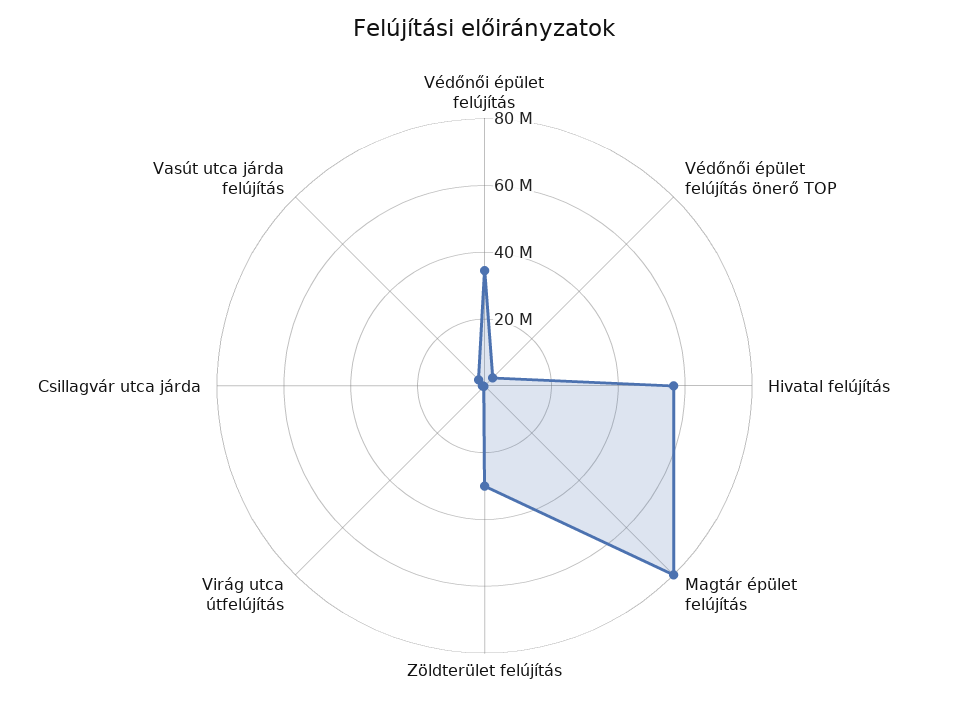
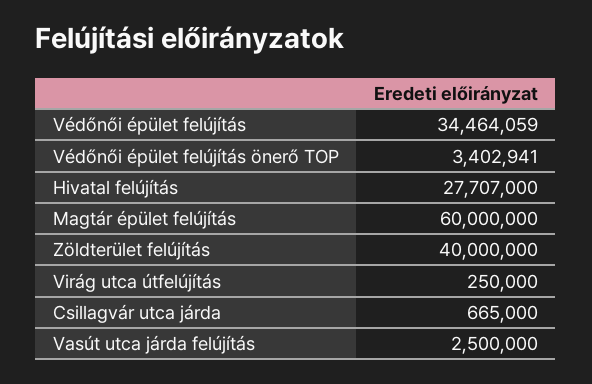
  {
    "Védőnői épület felújítás": 34464059,
    "Védőnői épület felújítás önerő TOP": 3402941,
-   "Hivatal felújítás": 55000000,
+   "Hivatal felújítás": 27707000,
-   "Magtár épület felújítás": 80000000,
+   "Magtár épület felújítás": 60000000,
-   "Zöldterület felújítás": 30000000,
+   "Zöldterület felújítás": 40000000,
    "Virág utca útfelújítás": 250000,
    "Csillagvár utca járda": 665000,
    "Vasút utca járda felújítás": 2500000
  }

